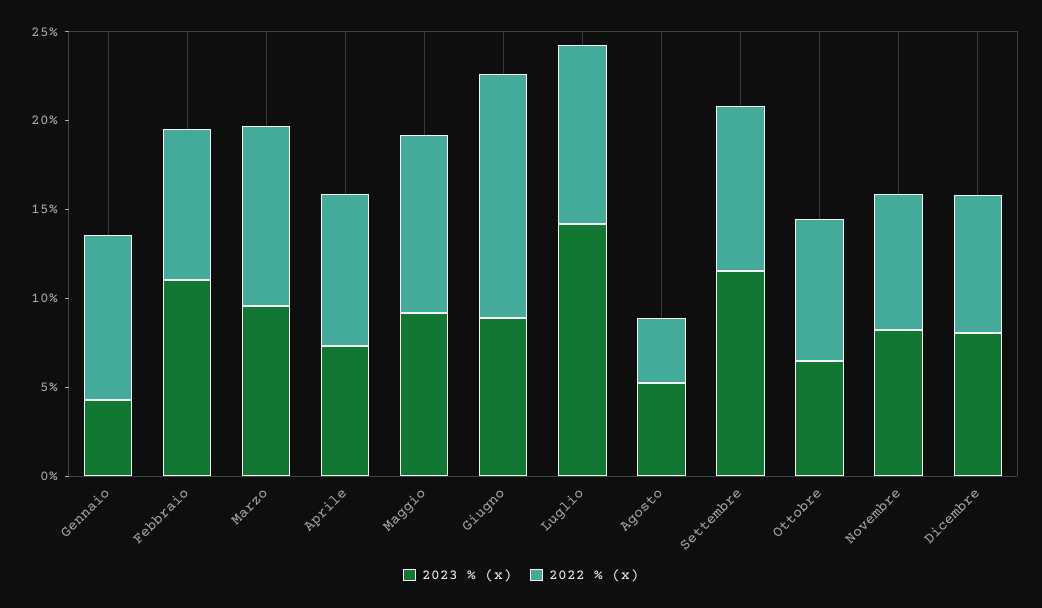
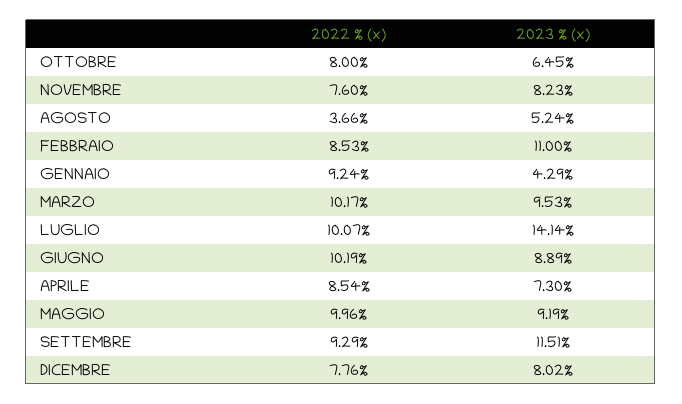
  {
    "2023 % (x)": {
      "Gennaio": 4.29,
      "Febbraio": 11,
      "Marzo": 9.53,
      "Aprile": 7.3,
      "Maggio": 9.19,
      "Giugno": 8.89,
      "Luglio": 14.14,
      "Agosto": 5.24,
      "Settembre": 11.51,
      "Ottobre": 6.45,
      "Novembre": 8.23,
      "Dicembre": 8.02
    },
    "2022 % (x)": {
      "Gennaio": 9.24,
      "Febbraio": 8.53,
      "Marzo": 10.17,
      "Aprile": 8.54,
      "Maggio": 9.96,
-     "Giugno": 14,
+     "Giugno": 10.19,
      "Luglio": 10.07,
      "Agosto": 3.66,
      "Settembre": 9.29,
      "Ottobre": 8,
      "Novembre": 7.6,
      "Dicembre": 7.76
    }
  }

